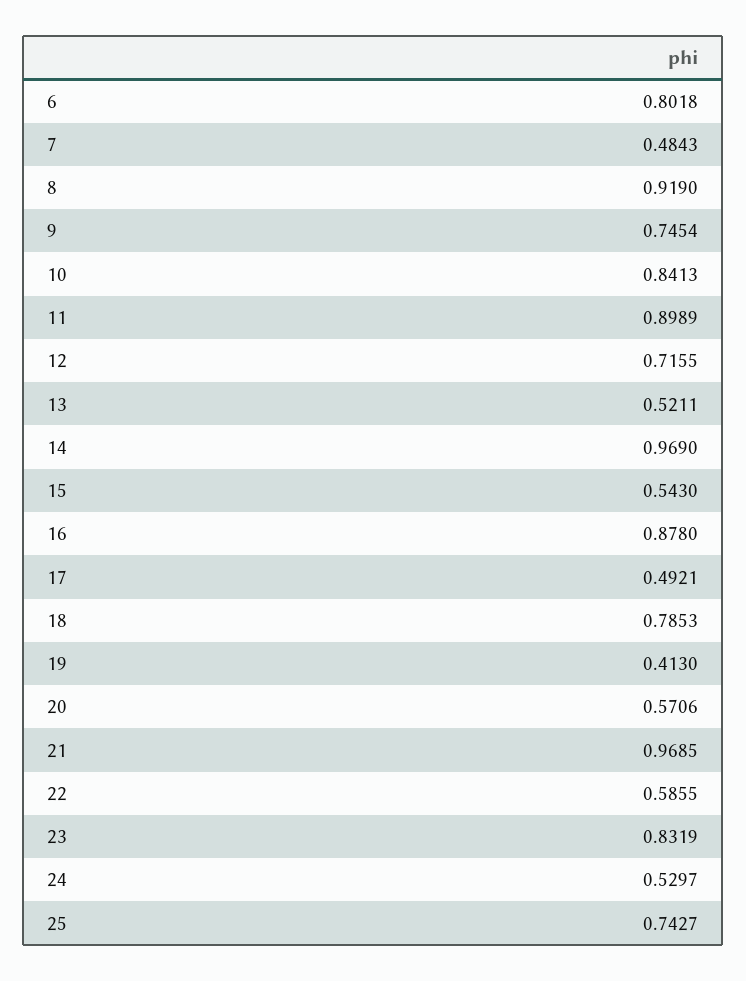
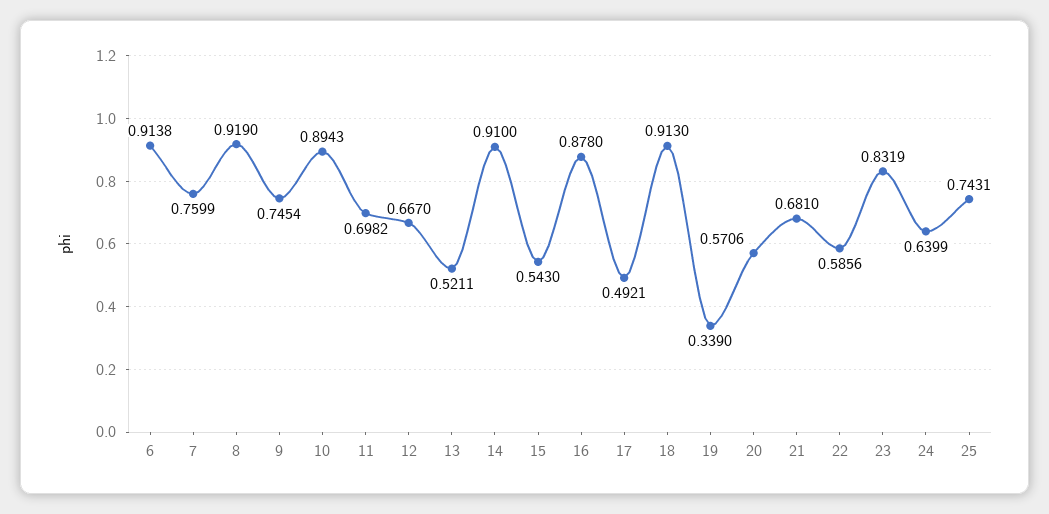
  {
-   "6": 0.8018,
+   "6": 0.9138,
-   "7": 0.4843,
+   "7": 0.7599,
    "8": 0.919,
    "9": 0.7454,
-   "10": 0.8413,
+   "10": 0.8943,
-   "11": 0.8989,
+   "11": 0.6982,
-   "12": 0.7155,
+   "12": 0.667,
    "13": 0.5211,
-   "14": 0.969,
+   "14": 0.91,
    "15": 0.543,
    "16": 0.878,
    "17": 0.4921,
-   "18": 0.7853,
+   "18": 0.913,
-   "19": 0.413,
+   "19": 0.339,
    "20": 0.5706,
-   "21": 0.9685,
+   "21": 0.681,
-   "22": 0.5855,
+   "22": 0.5856,
    "23": 0.8319,
-   "24": 0.5297,
+   "24": 0.6399,
-   "25": 0.7427
+   "25": 0.7431
  }

